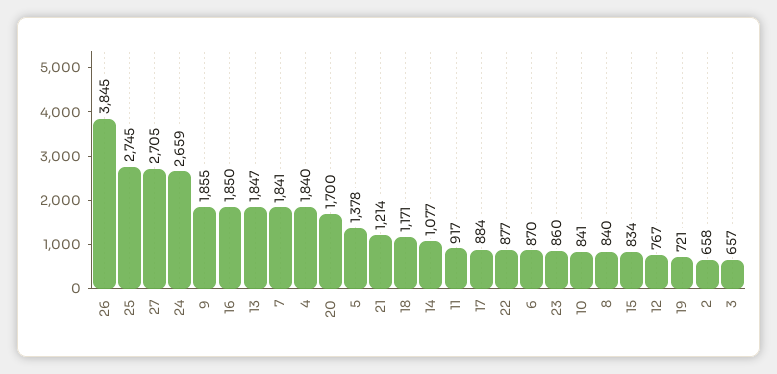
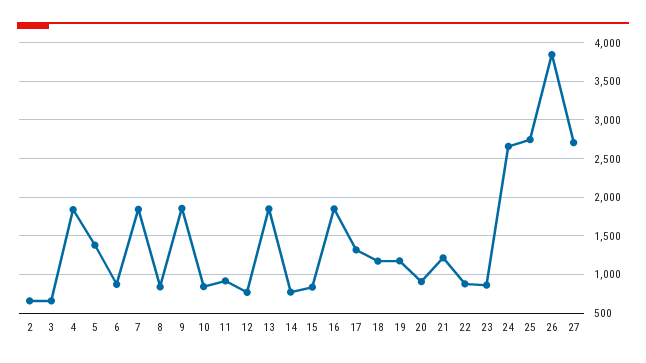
  {
    "26": 3845,
    "25": 2745,
    "27": 2705,
    "24": 2659,
    "9": 1855,
    "16": 1850,
    "13": 1847,
    "7": 1841,
    "4": 1840,
-   "20": 1700,
+   "20": 900,
    "5": 1378,
    "21": 1214,
    "18": 1171,
-   "14": 1077,
+   "14": 800,
    "11": 917,
-   "17": 884,
+   "17": 1300,
    "22": 877,
    "6": 870,
    "23": 860,
    "10": 841,
    "8": 840,
    "15": 834,
    "12": 767,
-   "19": 721,
+   "19": 1200,
    "2": 658,
    "3": 657
  }

